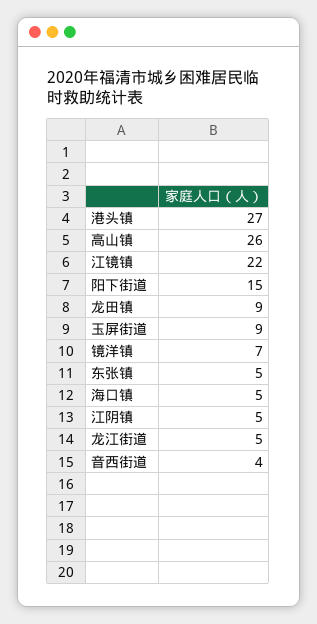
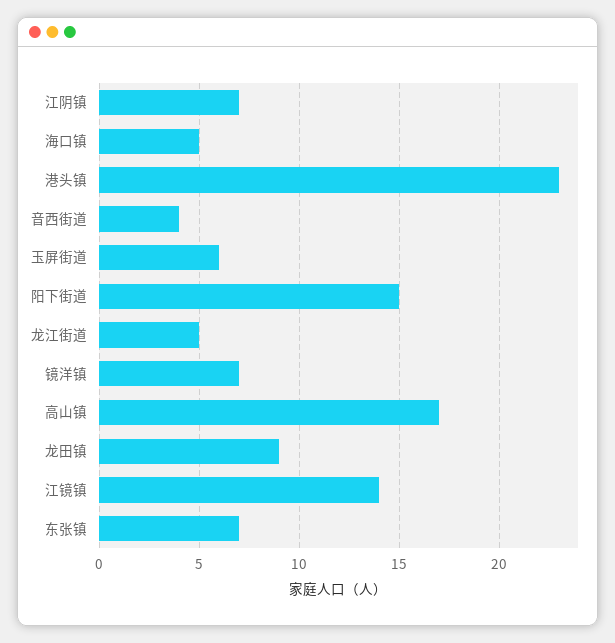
  {
-   "港头镇": 27,
+   "港头镇": 23,
-   "高山镇": 26,
+   "高山镇": 17,
-   "江镜镇": 22,
+   "江镜镇": 14,
    "阳下街道": 15,
    "龙田镇": 9,
-   "玉屏街道": 9,
+   "玉屏街道": 6,
    "镜洋镇": 7,
-   "东张镇": 5,
+   "东张镇": 7,
    "海口镇": 5,
-   "江阴镇": 5,
+   "江阴镇": 7,
    "龙江街道": 5,
    "音西街道": 4
  }

